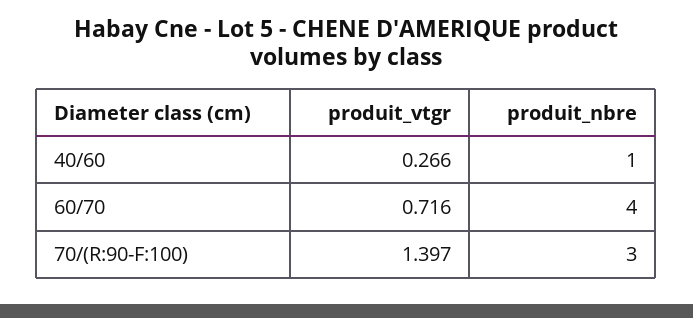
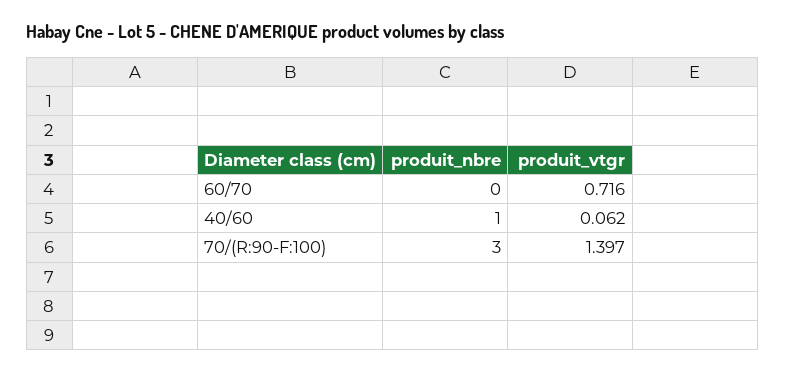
  {
    "produit_vtgr": {
-     "40/60": 0.266,
+     "40/60": 0.062,
      "60/70": 0.716,
      "70/(R:90-F:100)": 1.397
    },
    "produit_nbre": {
      "40/60": 1,
-     "60/70": 4,
+     "60/70": 0,
      "70/(R:90-F:100)": 3
    }
  }

